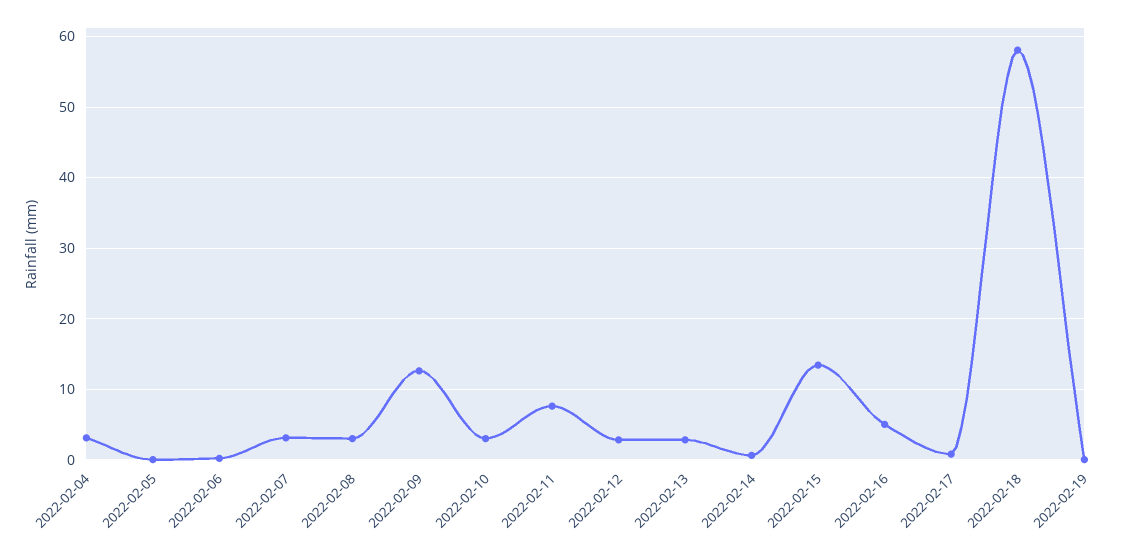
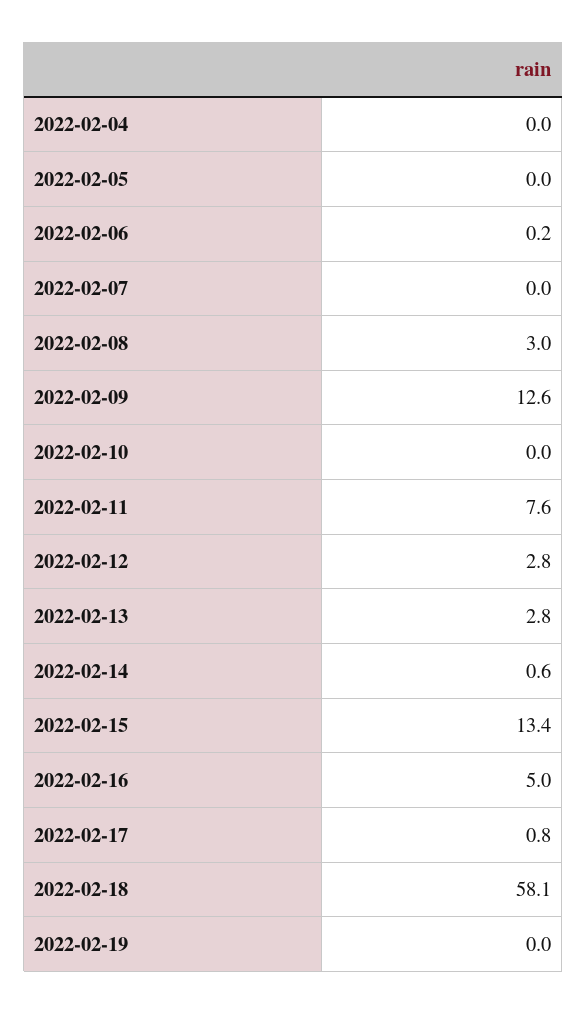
  {
-   "2022-02-04": 3,
+   "2022-02-04": 0,
    "2022-02-05": 0,
    "2022-02-06": 0.2,
-   "2022-02-07": 3,
+   "2022-02-07": 0,
    "2022-02-08": 3,
    "2022-02-09": 12.6,
-   "2022-02-10": 3,
+   "2022-02-10": 0,
    "2022-02-11": 7.6,
    "2022-02-12": 2.8,
    "2022-02-13": 2.8,
    "2022-02-14": 0.6,
    "2022-02-15": 13.4,
    "2022-02-16": 5,
    "2022-02-17": 0.8,
    "2022-02-18": 58.1,
    "2022-02-19": 0
  }

